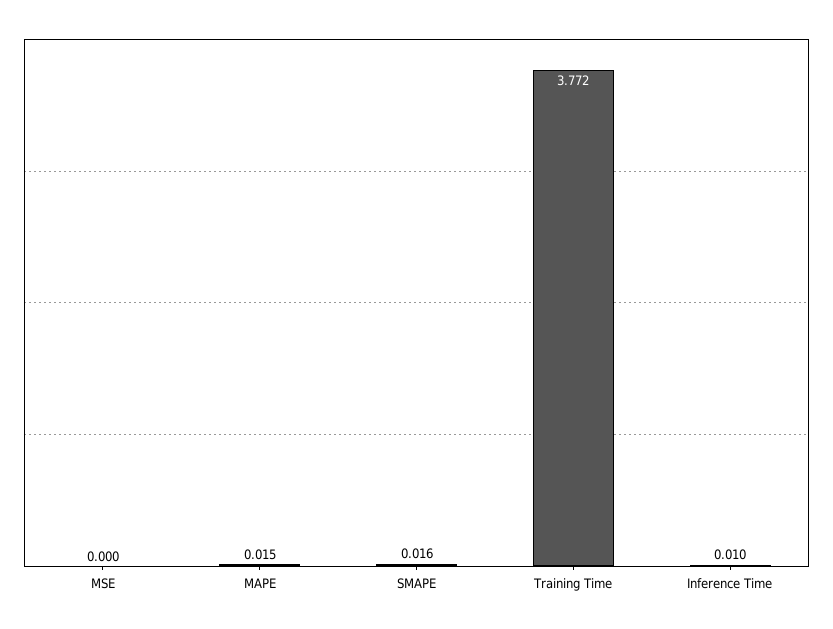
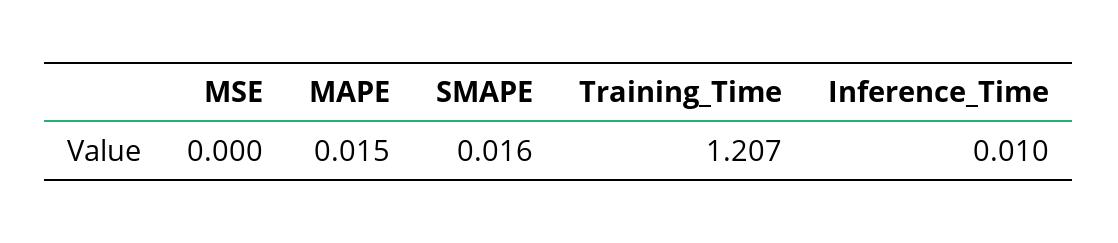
  {
    "MSE": 0,
    "MAPE": 0.015,
    "SMAPE": 0.016,
-   "Training Time": 3.772,
+   "Training Time": 1.207,
    "Inference Time": 0.01
  }

